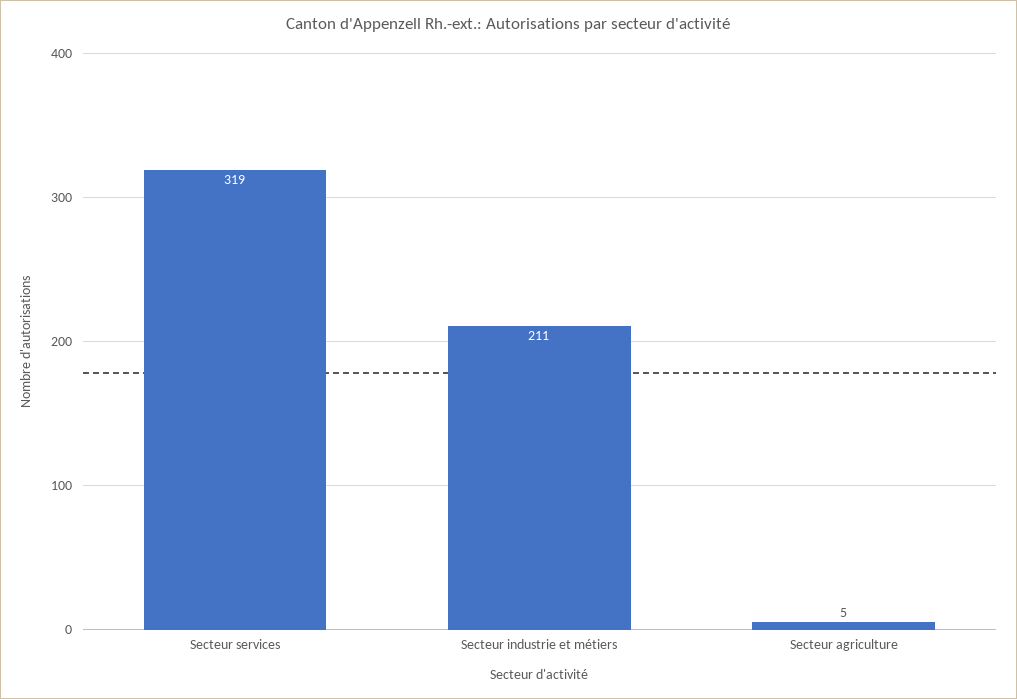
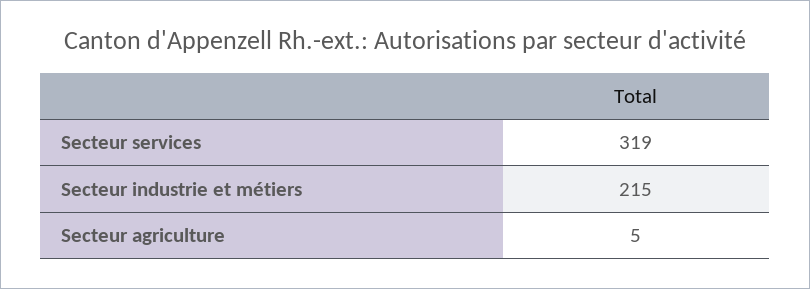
  {
    "Secteur services": 319,
-   "Secteur industrie et métiers": 211,
+   "Secteur industrie et métiers": 215,
    "Secteur agriculture": 5
  }

